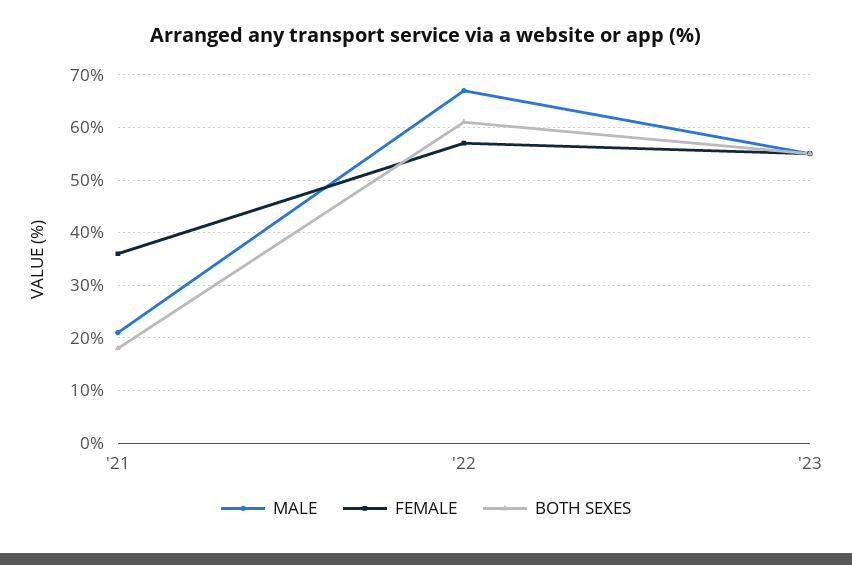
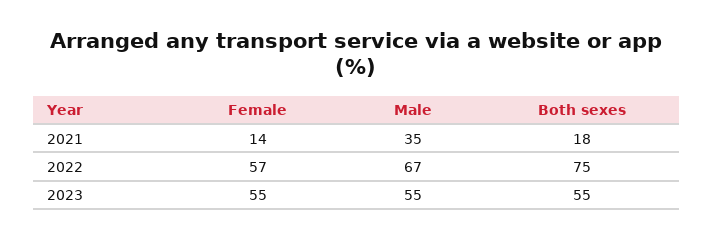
  {
    "MALE": {
-     "'21": 20,
+     "'21": 35,
      "'22": 67,
      "'23": 55
    },
    "FEMALE": {
-     "'21": 35,
+     "'21": 14,
      "'22": 57,
      "'23": 55
    },
    "BOTH SEXES": {
      "'21": 18,
-     "'22": 60,
+     "'22": 75,
      "'23": 55
    }
  }

